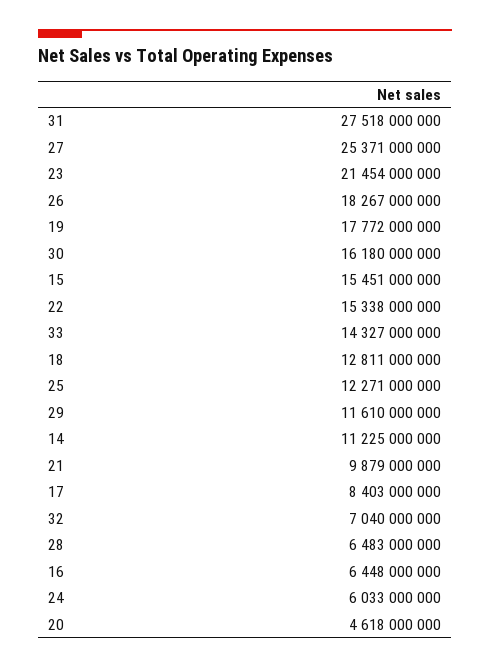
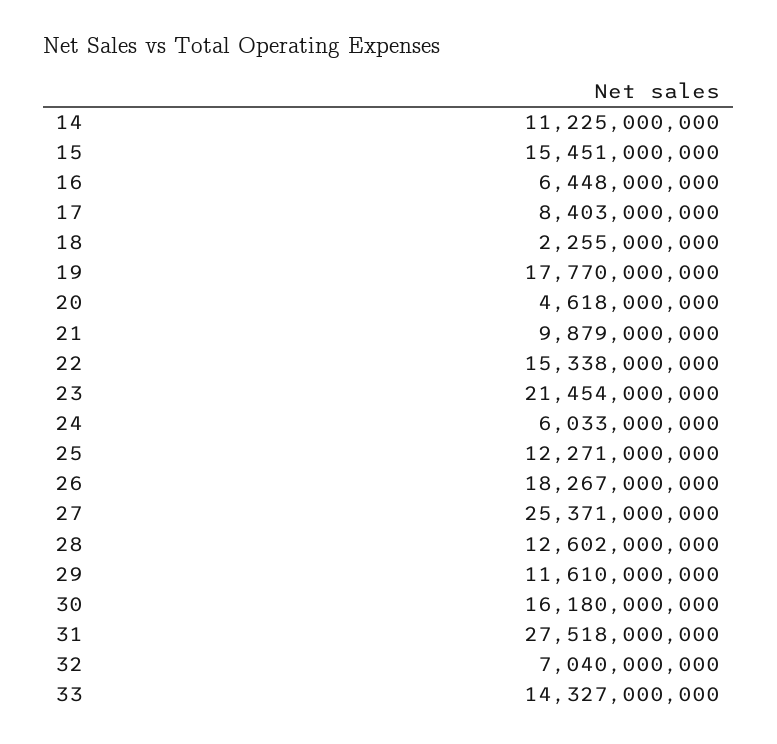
  {
    "31": 27518000000,
    "27": 25371000000,
    "23": 21454000000,
    "26": 18267000000,
-   "19": 17772000000,
+   "19": 17770000000,
    "30": 16180000000,
    "15": 15451000000,
    "22": 15338000000,
    "33": 14327000000,
-   "18": 12811000000,
+   "18": 2255000000,
    "25": 12271000000,
    "29": 11610000000,
    "14": 11225000000,
    "21": 9879000000,
    "17": 8403000000,
    "32": 7040000000,
-   "28": 6483000000,
+   "28": 12602000000,
    "16": 6448000000,
    "24": 6033000000,
    "20": 4618000000
  }

